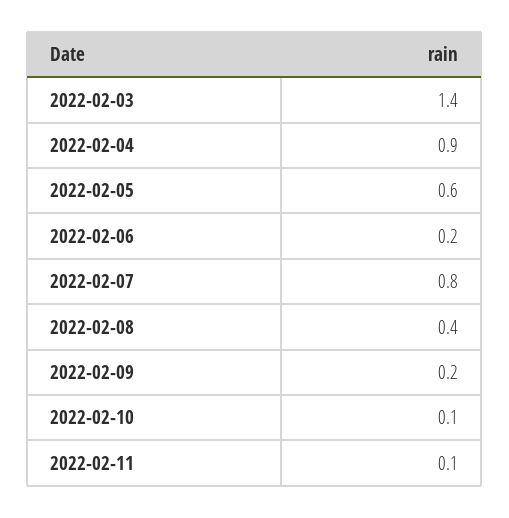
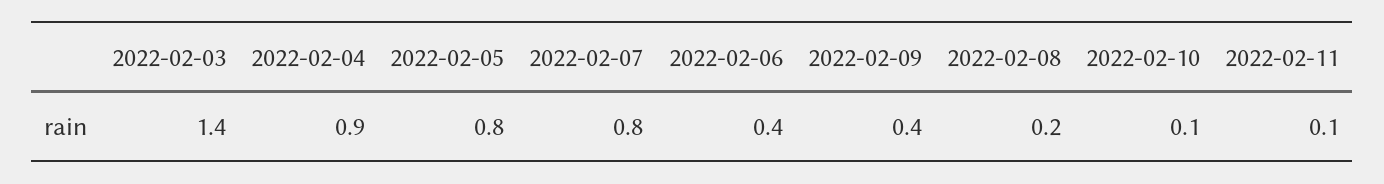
  {
    "2022-02-03": 1.4,
    "2022-02-04": 0.9,
-   "2022-02-05": 0.6,
+   "2022-02-05": 0.8,
-   "2022-02-06": 0.2,
+   "2022-02-06": 0.4,
    "2022-02-07": 0.8,
-   "2022-02-08": 0.4,
+   "2022-02-08": 0.2,
-   "2022-02-09": 0.2,
+   "2022-02-09": 0.4,
    "2022-02-10": 0.1,
    "2022-02-11": 0.1
  }

